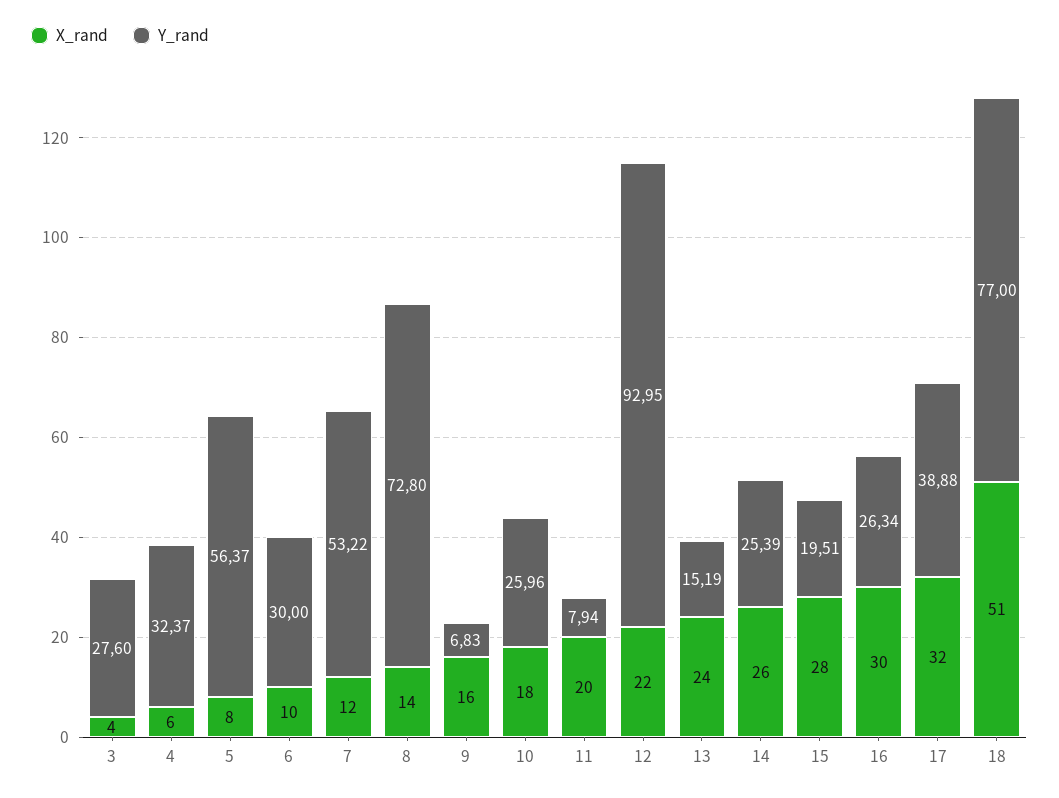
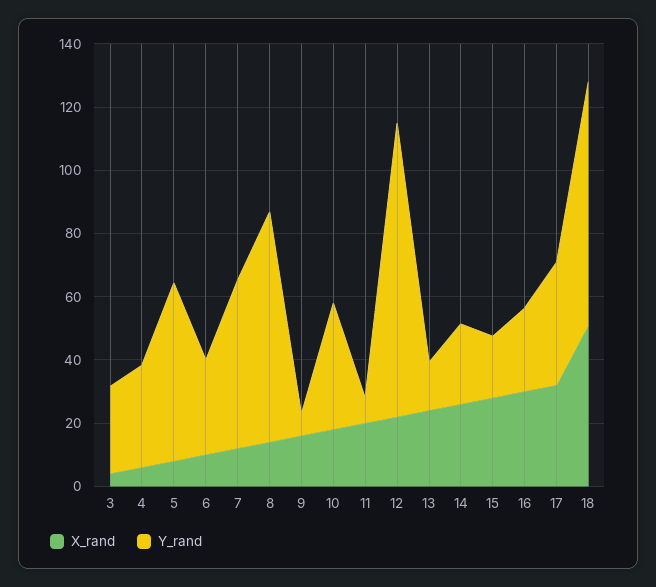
  {
    "X_rand": {
      "3": 4,
      "4": 6,
      "5": 8,
      "6": 10,
      "7": 12,
      "8": 14,
      "9": 16,
      "10": 18,
      "11": 20,
      "12": 22,
      "13": 24,
      "14": 26,
      "15": 28,
      "16": 30,
      "17": 32,
      "18": 51
    },
    "Y_rand": {
      "3": 27.6,
      "4": 32.37,
      "5": 56.37,
      "6": 30,
      "7": 53.22,
      "8": 72.8,
      "9": 6.83,
-     "10": 25.96,
+     "10": 40,
      "11": 7.94,
      "12": 92.95,
      "13": 15.19,
      "14": 25.39,
      "15": 19.51,
      "16": 26.34,
      "17": 38.88,
      "18": 77
    }
  }

